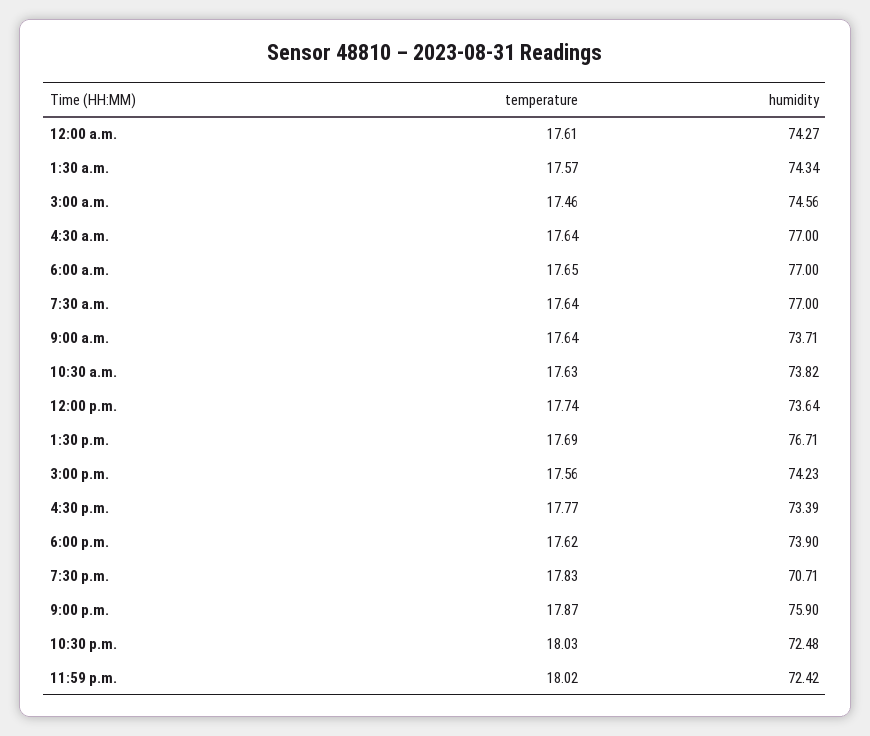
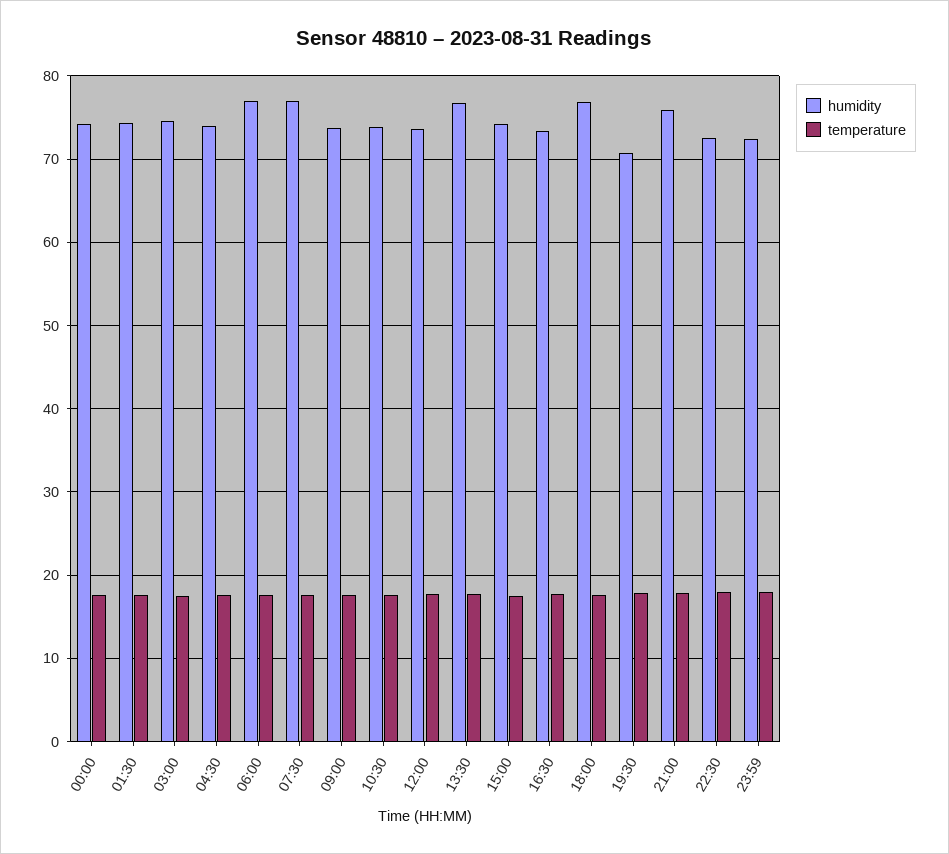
  {
    "temperature": {
      "12:00 a.m.": 17.61,
      "1:30 a.m.": 17.57,
      "3:00 a.m.": 17.46,
      "4:30 a.m.": 17.64,
      "6:00 a.m.": 17.65,
      "7:30 a.m.": 17.64,
      "9:00 a.m.": 17.64,
      "10:30 a.m.": 17.63,
      "12:00 p.m.": 17.74,
      "1:30 p.m.": 17.69,
      "3:00 p.m.": 17.56,
      "4:30 p.m.": 17.77,
      "6:00 p.m.": 17.62,
      "7:30 p.m.": 17.83,
      "9:00 p.m.": 17.87,
      "10:30 p.m.": 18.03,
      "11:59 p.m.": 18.02
    },
    "humidity": {
      "12:00 a.m.": 74.27,
      "1:30 a.m.": 74.34,
      "3:00 a.m.": 74.56,
-     "4:30 a.m.": 77,
+     "4:30 a.m.": 74,
      "6:00 a.m.": 77,
      "7:30 a.m.": 77,
      "9:00 a.m.": 73.71,
      "10:30 a.m.": 73.82,
      "12:00 p.m.": 73.64,
      "1:30 p.m.": 76.71,
      "3:00 p.m.": 74.23,
      "4:30 p.m.": 73.39,
-     "6:00 p.m.": 73.9,
+     "6:00 p.m.": 77,
      "7:30 p.m.": 70.71,
      "9:00 p.m.": 75.9,
      "10:30 p.m.": 72.48,
      "11:59 p.m.": 72.42
    }
  }

